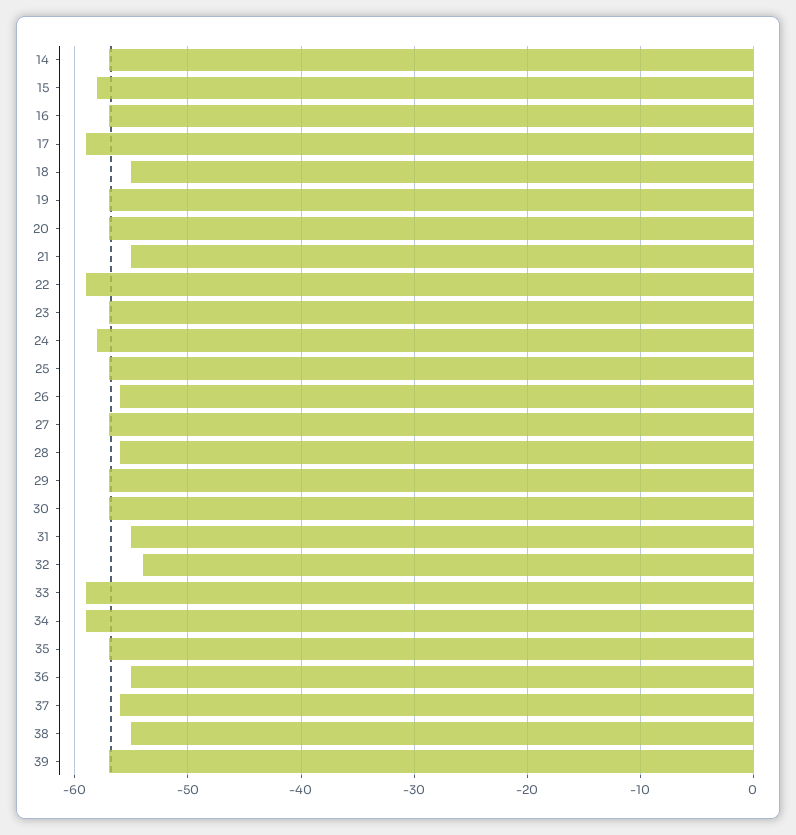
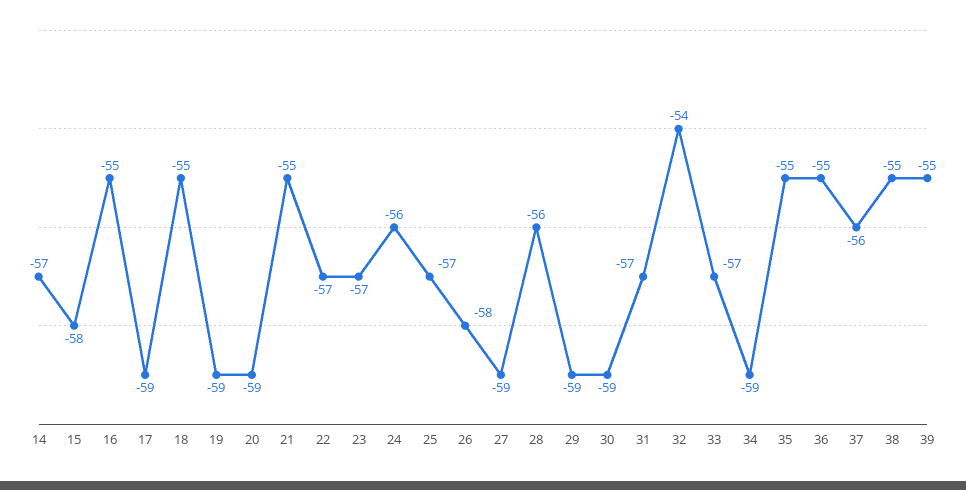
  {
    "14": -57,
    "15": -58,
-   "16": -57,
+   "16": -55,
    "17": -59,
    "18": -55,
-   "19": -57,
+   "19": -59,
-   "20": -57,
+   "20": -59,
    "21": -55,
-   "22": -59,
+   "22": -57,
    "23": -57,
-   "24": -58,
+   "24": -56,
    "25": -57,
-   "26": -56,
+   "26": -58,
-   "27": -57,
+   "27": -59,
    "28": -56,
-   "29": -57,
+   "29": -59,
-   "30": -57,
+   "30": -59,
-   "31": -55,
+   "31": -57,
    "32": -54,
-   "33": -59,
+   "33": -57,
    "34": -59,
-   "35": -57,
+   "35": -55,
    "36": -55,
    "37": -56,
    "38": -55,
-   "39": -57
+   "39": -55
  }

